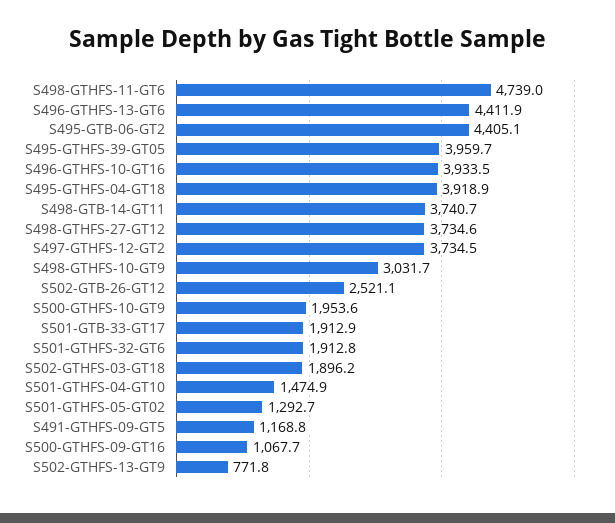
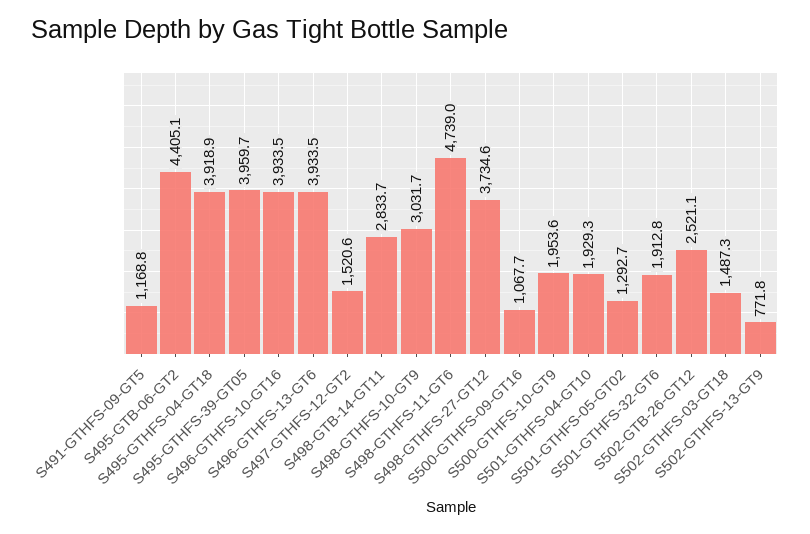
  {
    "S498-GTHFS-11-GT6": 4739,
-   "S496-GTHFS-13-GT6": 4411.9,
+   "S496-GTHFS-13-GT6": 3933.5,
    "S495-GTB-06-GT2": 4405.1,
    "S495-GTHFS-39-GT05": 3959.7,
    "S496-GTHFS-10-GT16": 3933.5,
    "S495-GTHFS-04-GT18": 3918.9,
-   "S498-GTB-14-GT11": 3740.7,
+   "S498-GTB-14-GT11": 2833.7,
    "S498-GTHFS-27-GT12": 3734.6,
-   "S497-GTHFS-12-GT2": 3734.5,
+   "S497-GTHFS-12-GT2": 1520.6,
    "S498-GTHFS-10-GT9": 3031.7,
    "S502-GTB-26-GT12": 2521.1,
    "S500-GTHFS-10-GT9": 1953.6,
-   "S501-GTB-33-GT17": 1912.9,
    "S501-GTHFS-32-GT6": 1912.8,
-   "S502-GTHFS-03-GT18": 1896.2,
+   "S502-GTHFS-03-GT18": 1487.3,
-   "S501-GTHFS-04-GT10": 1474.9,
+   "S501-GTHFS-04-GT10": 1929.3,
    "S501-GTHFS-05-GT02": 1292.7,
    "S491-GTHFS-09-GT5": 1168.8,
    "S500-GTHFS-09-GT16": 1067.7,
    "S502-GTHFS-13-GT9": 771.8
  }

